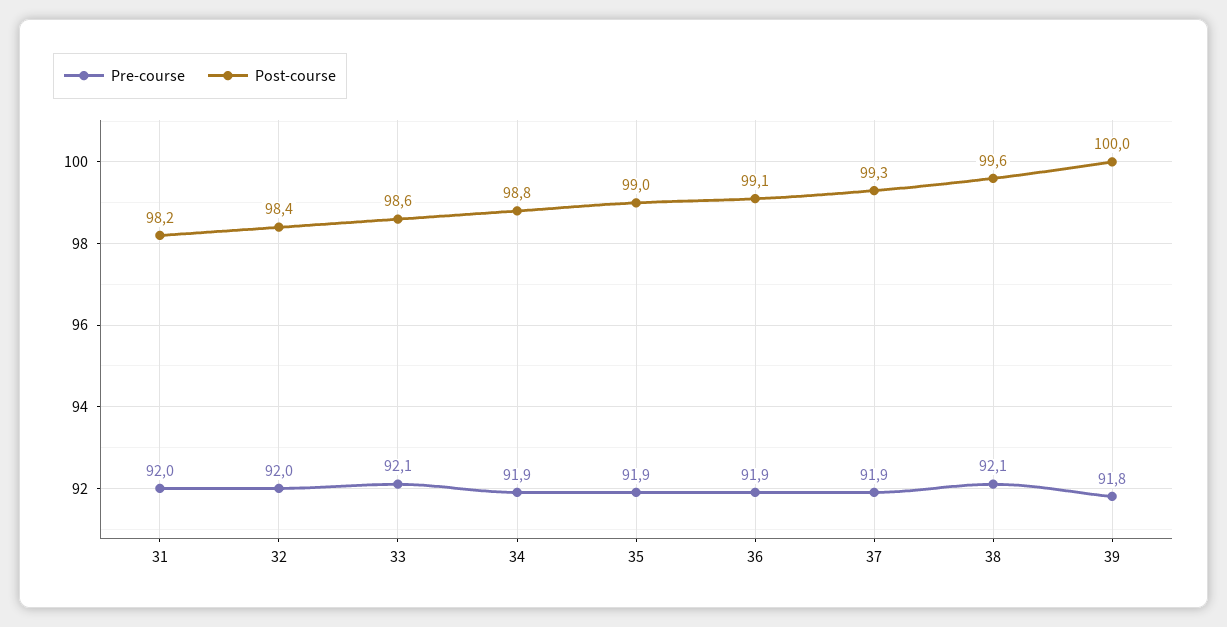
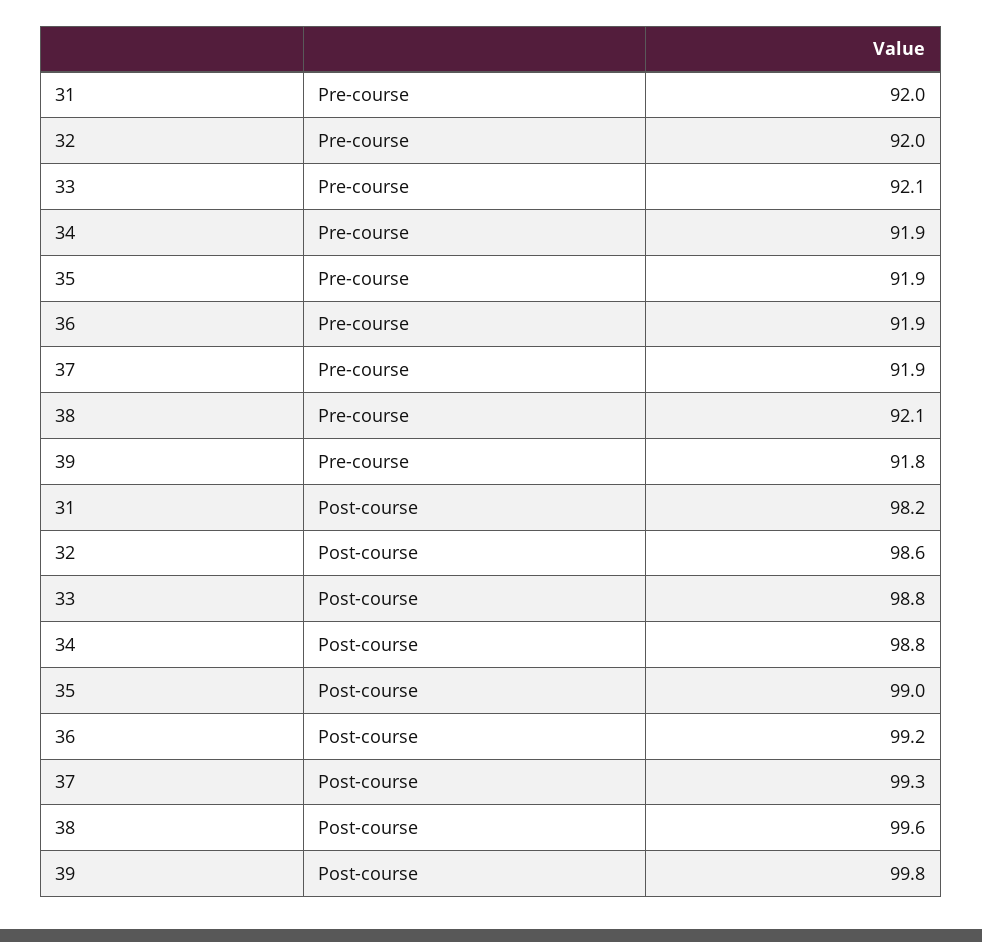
  {
    "Pre-course": {
      "31": 92,
      "32": 92,
      "33": 92.1,
      "34": 91.9,
      "35": 91.9,
      "36": 91.9,
      "37": 91.9,
      "38": 92.1,
      "39": 91.8
    },
    "Post-course": {
      "31": 98.2,
-     "32": 98.4,
+     "32": 98.6,
-     "33": 98.6,
+     "33": 98.8,
      "34": 98.8,
      "35": 99,
-     "36": 99.1,
+     "36": 99.2,
      "37": 99.3,
      "38": 99.6,
-     "39": 100
+     "39": 99.8
    }
  }

